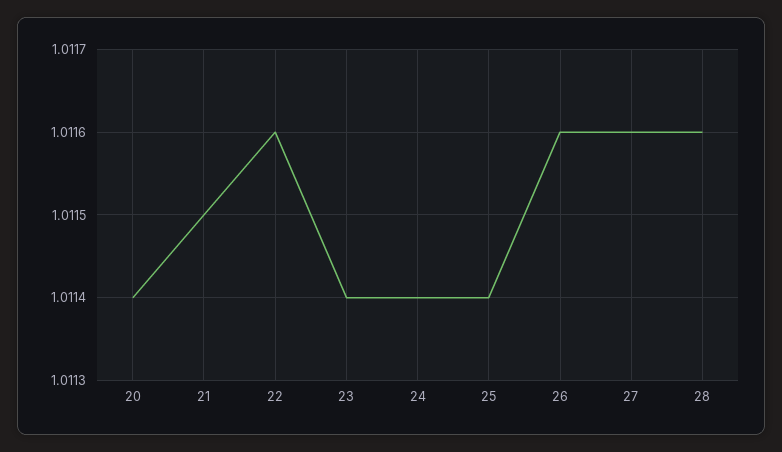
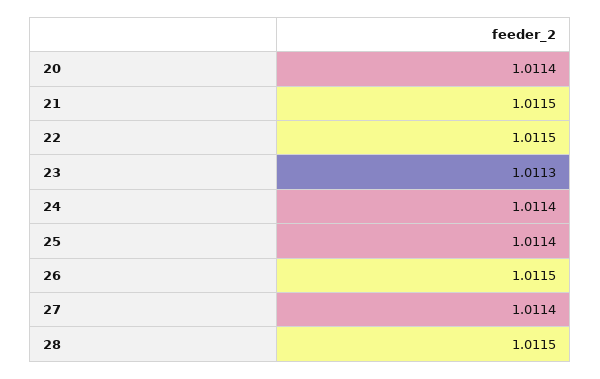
  {
    "20": 1.0114,
    "21": 1.0115,
-   "22": 1.0116,
+   "22": 1.0115,
-   "23": 1.0114,
+   "23": 1.0113,
    "24": 1.0114,
    "25": 1.0114,
-   "26": 1.0116,
+   "26": 1.0115,
-   "27": 1.0116,
+   "27": 1.0114,
-   "28": 1.0116
+   "28": 1.0115
  }

